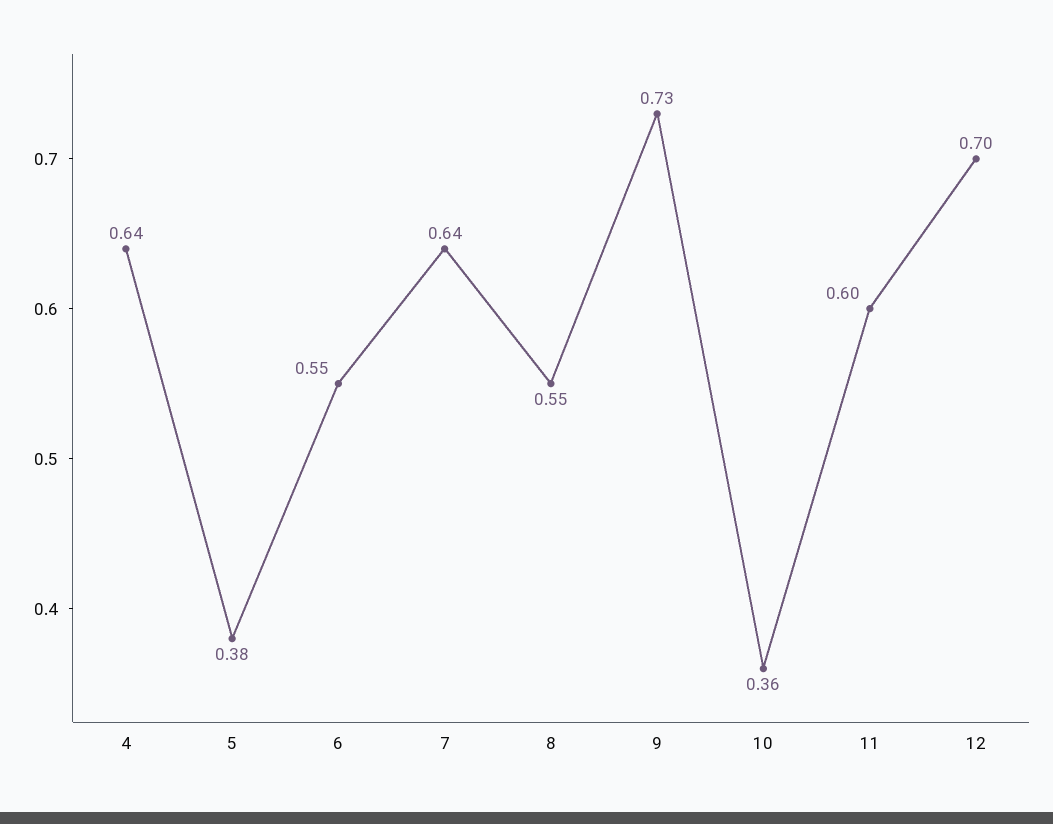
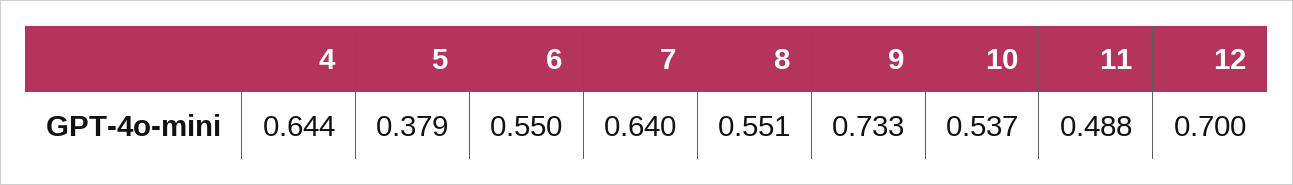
  {
    "4": 0.644,
    "5": 0.379,
    "6": 0.55,
    "7": 0.64,
    "8": 0.551,
    "9": 0.733,
-   "10": 0.36,
+   "10": 0.537,
-   "11": 0.6,
+   "11": 0.488,
    "12": 0.7
  }

